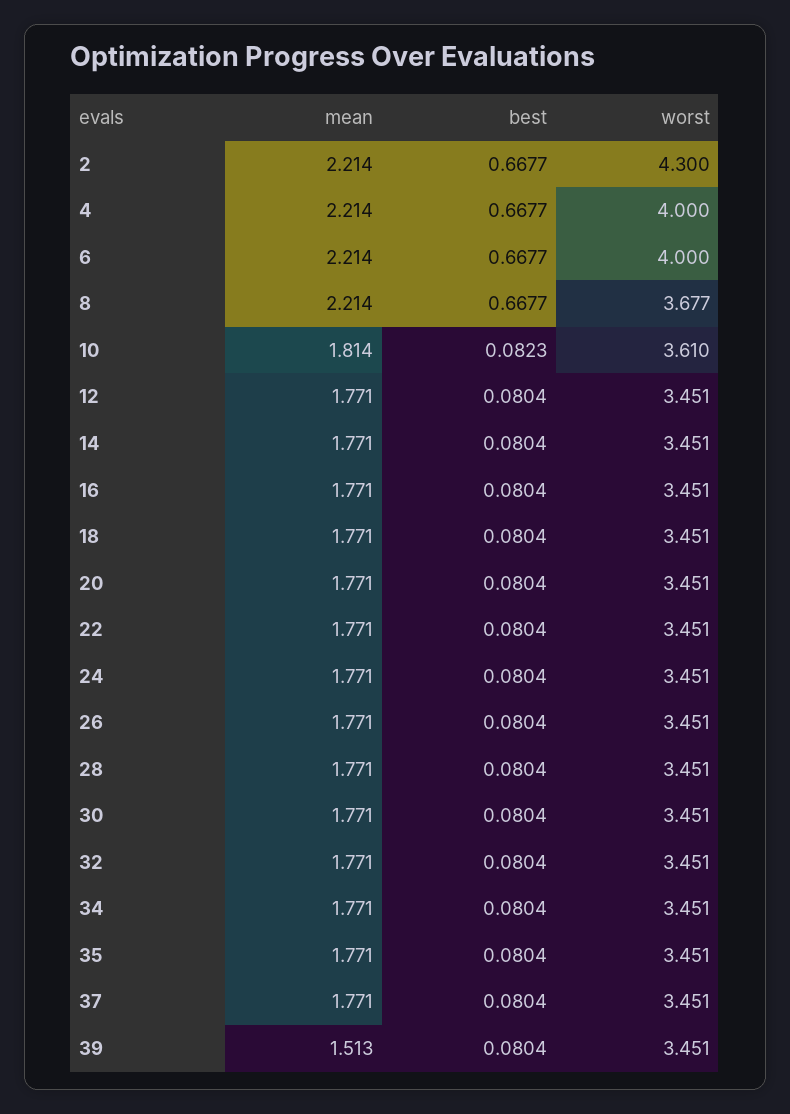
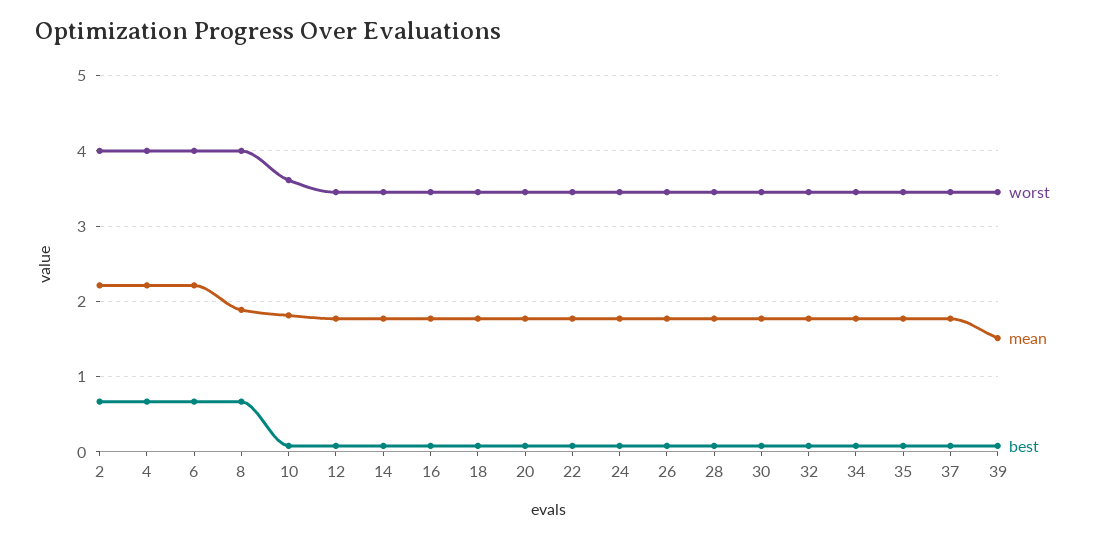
  {
    "mean": {
      "2": 2.214,
      "4": 2.214,
      "6": 2.214,
-     "8": 2.214,
+     "8": 1.9,
      "10": 1.814,
      "12": 1.771,
      "14": 1.771,
      "16": 1.771,
      "18": 1.771,
      "20": 1.771,
      "22": 1.771,
      "24": 1.771,
      "26": 1.771,
      "28": 1.771,
      "30": 1.771,
      "32": 1.771,
      "34": 1.771,
      "35": 1.771,
      "37": 1.771,
      "39": 1.513
    },
    "best": {
      "2": 0.6677,
      "4": 0.6677,
      "6": 0.6677,
      "8": 0.6677,
      "10": 0.0823,
      "12": 0.0804,
      "14": 0.0804,
      "16": 0.0804,
      "18": 0.0804,
      "20": 0.0804,
      "22": 0.0804,
      "24": 0.0804,
      "26": 0.0804,
      "28": 0.0804,
      "30": 0.0804,
      "32": 0.0804,
      "34": 0.0804,
      "35": 0.0804,
      "37": 0.0804,
      "39": 0.0804
    },
    "worst": {
-     "2": 4.3,
+     "2": 4,
      "4": 4,
      "6": 4,
-     "8": 3.677,
+     "8": 4,
      "10": 3.61,
      "12": 3.451,
      "14": 3.451,
      "16": 3.451,
      "18": 3.451,
      "20": 3.451,
      "22": 3.451,
      "24": 3.451,
      "26": 3.451,
      "28": 3.451,
      "30": 3.451,
      "32": 3.451,
      "34": 3.451,
      "35": 3.451,
      "37": 3.451,
      "39": 3.451
    }
  }

